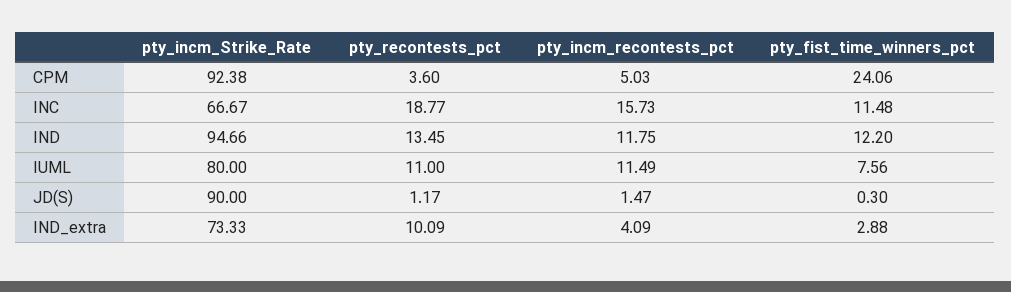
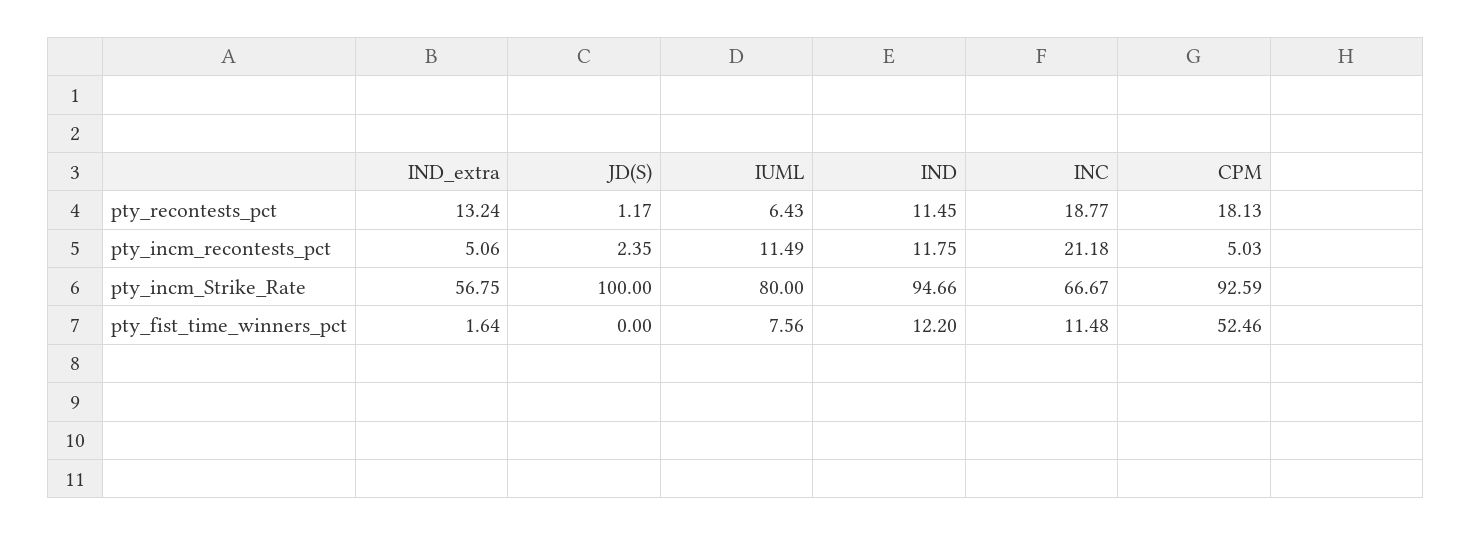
  {
    "pty_incm_Strike_Rate": {
-     "CPM": 92.38,
+     "CPM": 92.59,
      "INC": 66.67,
      "IND": 94.66,
      "IUML": 80,
-     "JD(S)": 90,
+     "JD(S)": 100,
-     "IND_extra": 73.33
+     "IND_extra": 56.75
    },
    "pty_recontests_pct": {
-     "CPM": 3.6,
+     "CPM": 18.13,
      "INC": 18.77,
-     "IND": 13.45,
+     "IND": 11.45,
-     "IUML": 11,
+     "IUML": 6.43,
      "JD(S)": 1.17,
-     "IND_extra": 10.09
+     "IND_extra": 13.24
    },
    "pty_incm_recontests_pct": {
      "CPM": 5.03,
-     "INC": 15.73,
+     "INC": 21.18,
      "IND": 11.75,
      "IUML": 11.49,
-     "JD(S)": 1.47,
+     "JD(S)": 2.35,
-     "IND_extra": 4.09
+     "IND_extra": 5.06
    },
    "pty_fist_time_winners_pct": {
-     "CPM": 24.06,
+     "CPM": 52.46,
      "INC": 11.48,
      "IND": 12.2,
      "IUML": 7.56,
-     "JD(S)": 0.3,
+     "JD(S)": 0,
-     "IND_extra": 2.88
+     "IND_extra": 1.64
    }
  }

